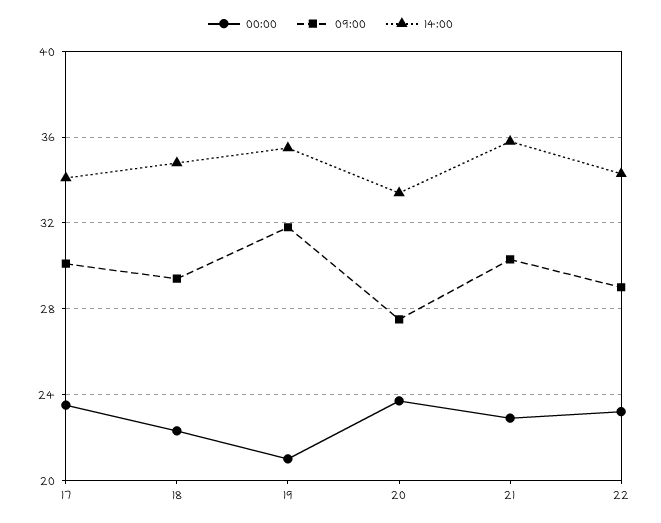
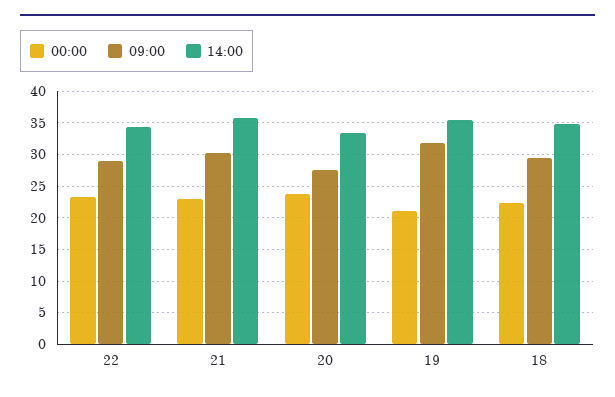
  {
    "00:00": {
-     "17": 23.5,
      "18": 22.5,
      "19": 21,
      "20": 23.5,
      "21": 23,
      "22": 23
    },
    "09:00": {
-     "17": 30,
      "18": 29.5,
      "19": 32,
      "20": 27.5,
      "21": 30.5,
      "22": 29
    },
    "14:00": {
-     "17": 34,
      "18": 35,
      "19": 35.5,
      "20": 33.5,
      "21": 36,
      "22": 34.5
    }
  }

